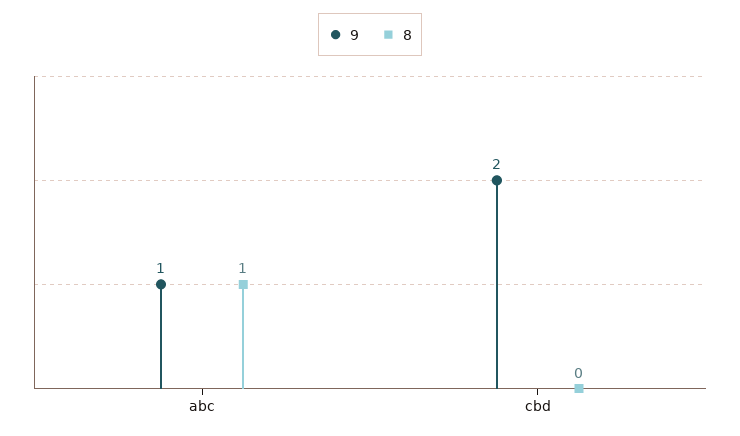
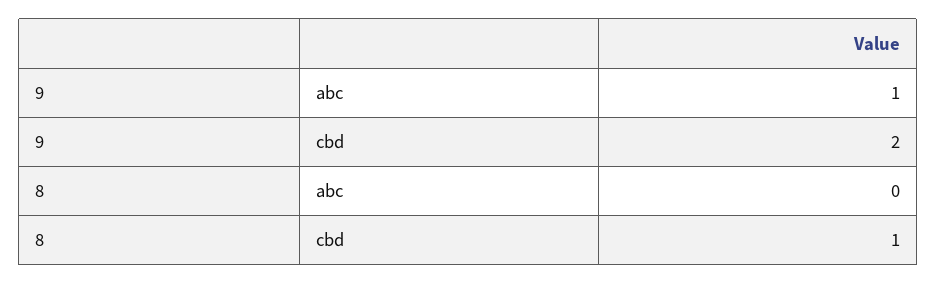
  {
    "9": {
      "abc": 1,
      "cbd": 2
    },
    "8": {
-     "abc": 1,
+     "abc": 0,
-     "cbd": 0
+     "cbd": 1
    }
  }

